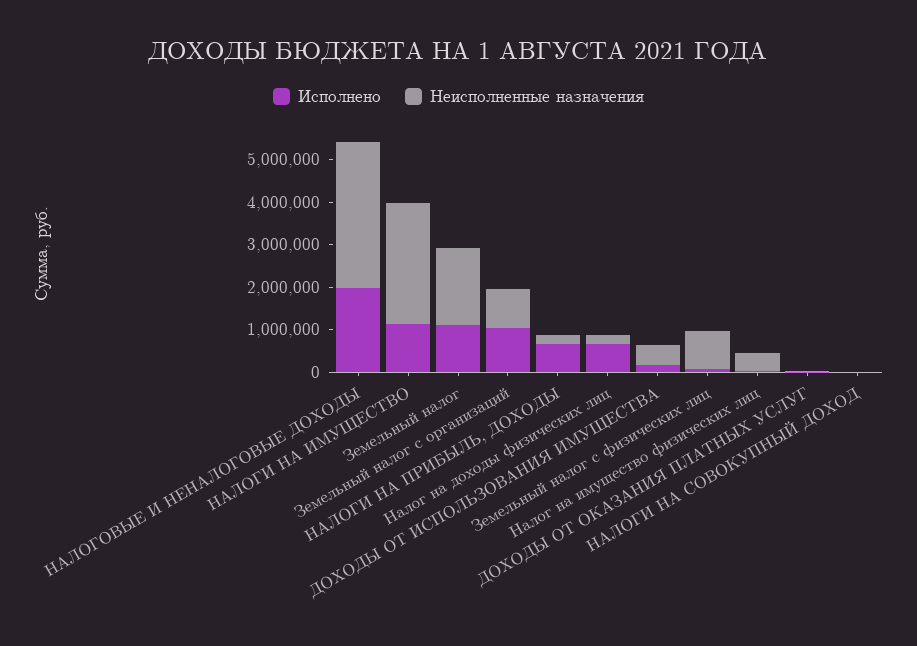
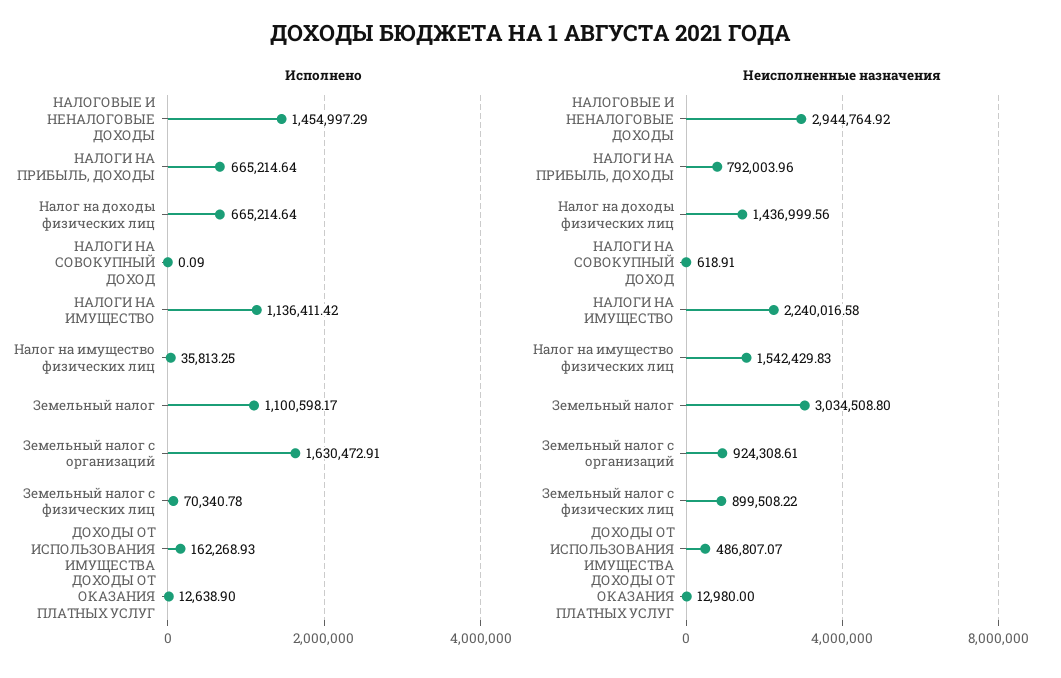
  {
    "Исполнено": {
-     "НАЛОГОВЫЕ И НЕНАЛОГОВЫЕ ДОХОДЫ": 2000000,
+     "НАЛОГОВЫЕ И НЕНАЛОГОВЫЕ ДОХОДЫ": 1454997.29,
      "НАЛОГИ НА ИМУЩЕСТВО": 1136411.42,
      "Земельный налог": 1100598.17,
-     "Земельный налог с организаций": 1000000,
+     "Земельный налог с организаций": 1630472.91,
      "НАЛОГИ НА ПРИБЫЛЬ, ДОХОДЫ": 665214.64,
      "Налог на доходы физических лиц": 665214.64,
      "ДОХОДЫ ОТ ИСПОЛЬЗОВАНИЯ ИМУЩЕСТВА": 162268.93,
      "Земельный налог с физических лиц": 70340.78,
      "Налог на имущество физических лиц": 35813.25,
      "ДОХОДЫ ОТ ОКАЗАНИЯ ПЛАТНЫХ УСЛУГ": 12638.9,
      "НАЛОГИ НА СОВОКУПНЫЙ ДОХОД": 0.09
    },
    "Неисполненные назначения": {
-     "НАЛОГОВЫЕ И НЕНАЛОГОВЫЕ ДОХОДЫ": 3400000,
+     "НАЛОГОВЫЕ И НЕНАЛОГОВЫЕ ДОХОДЫ": 2944764.92,
-     "НАЛОГИ НА ИМУЩЕСТВО": 2800000,
+     "НАЛОГИ НА ИМУЩЕСТВО": 2240016.58,
-     "Земельный налог": 1800000,
+     "Земельный налог": 3034508.8,
      "Земельный налог с организаций": 924308.61,
-     "НАЛОГИ НА ПРИБЫЛЬ, ДОХОДЫ": 200000,
+     "НАЛОГИ НА ПРИБЫЛЬ, ДОХОДЫ": 792003.96,
-     "Налог на доходы физических лиц": 200000,
+     "Налог на доходы физических лиц": 1436999.56,
      "ДОХОДЫ ОТ ИСПОЛЬЗОВАНИЯ ИМУЩЕСТВА": 486807.07,
      "Земельный налог с физических лиц": 899508.22,
-     "Налог на имущество физических лиц": 400000,
+     "Налог на имущество физических лиц": 1542429.83,
      "ДОХОДЫ ОТ ОКАЗАНИЯ ПЛАТНЫХ УСЛУГ": 12980,
      "НАЛОГИ НА СОВОКУПНЫЙ ДОХОД": 618.91
    }
  }

